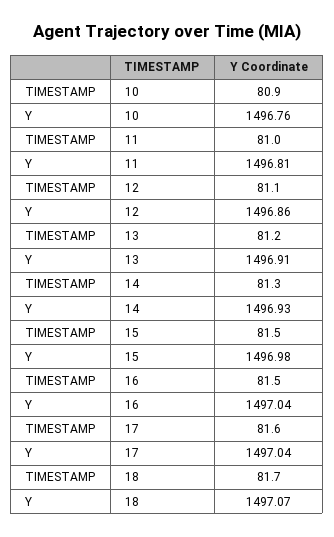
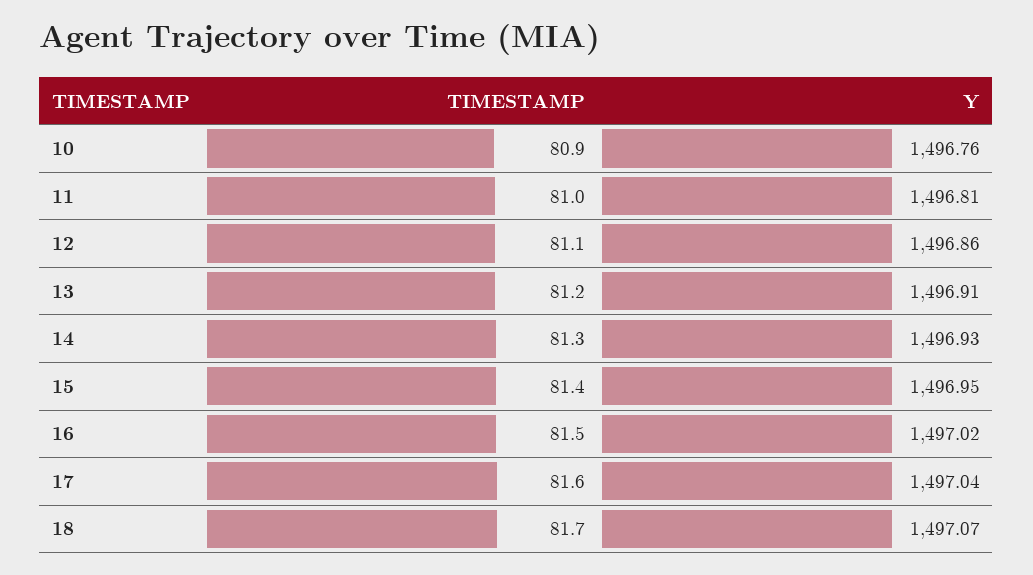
  {
    "TIMESTAMP": {
      "10": 80.9,
      "11": 81,
      "12": 81.1,
      "13": 81.2,
      "14": 81.3,
-     "15": 81.5,
+     "15": 81.4,
      "16": 81.5,
      "17": 81.6,
      "18": 81.7
    },
    "Y": {
      "10": 1496.76,
      "11": 1496.81,
      "12": 1496.86,
      "13": 1496.91,
      "14": 1496.93,
-     "15": 1496.98,
+     "15": 1496.95,
-     "16": 1497.04,
+     "16": 1497.02,
      "17": 1497.04,
      "18": 1497.07
    }
  }

